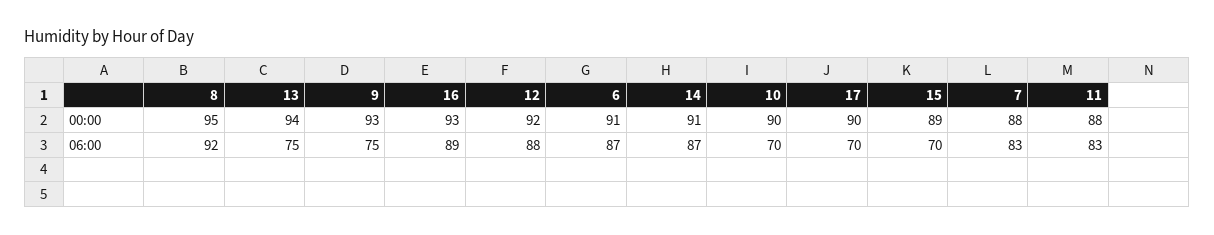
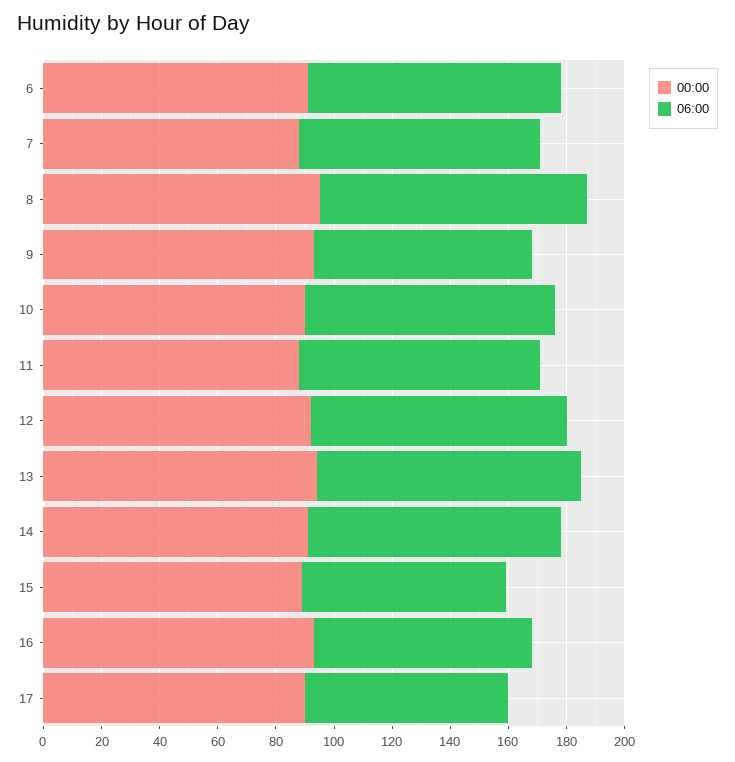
  {
    "00:00": {
      "8": 95,
      "13": 94,
      "9": 93,
      "16": 93,
      "12": 92,
      "6": 91,
      "14": 91,
      "10": 90,
      "17": 90,
      "15": 89,
      "7": 88,
      "11": 88
    },
    "06:00": {
      "8": 92,
-     "13": 75,
+     "13": 90,
      "9": 75,
-     "16": 89,
+     "16": 75,
      "12": 88,
      "6": 87,
      "14": 87,
-     "10": 70,
+     "10": 85,
      "17": 70,
      "15": 70,
      "7": 83,
      "11": 83
    }
  }

